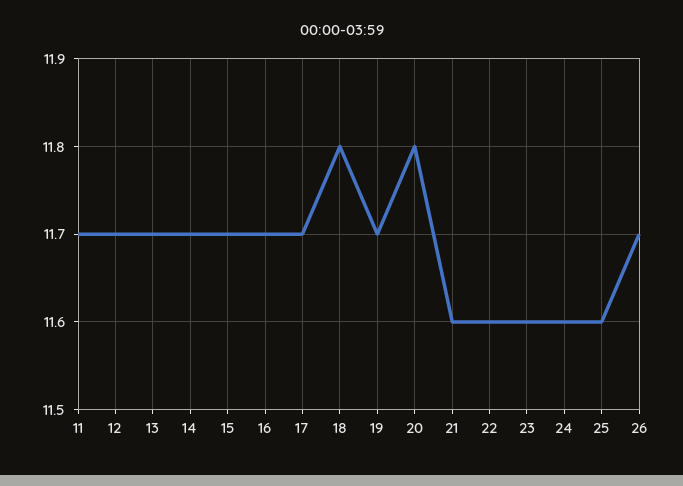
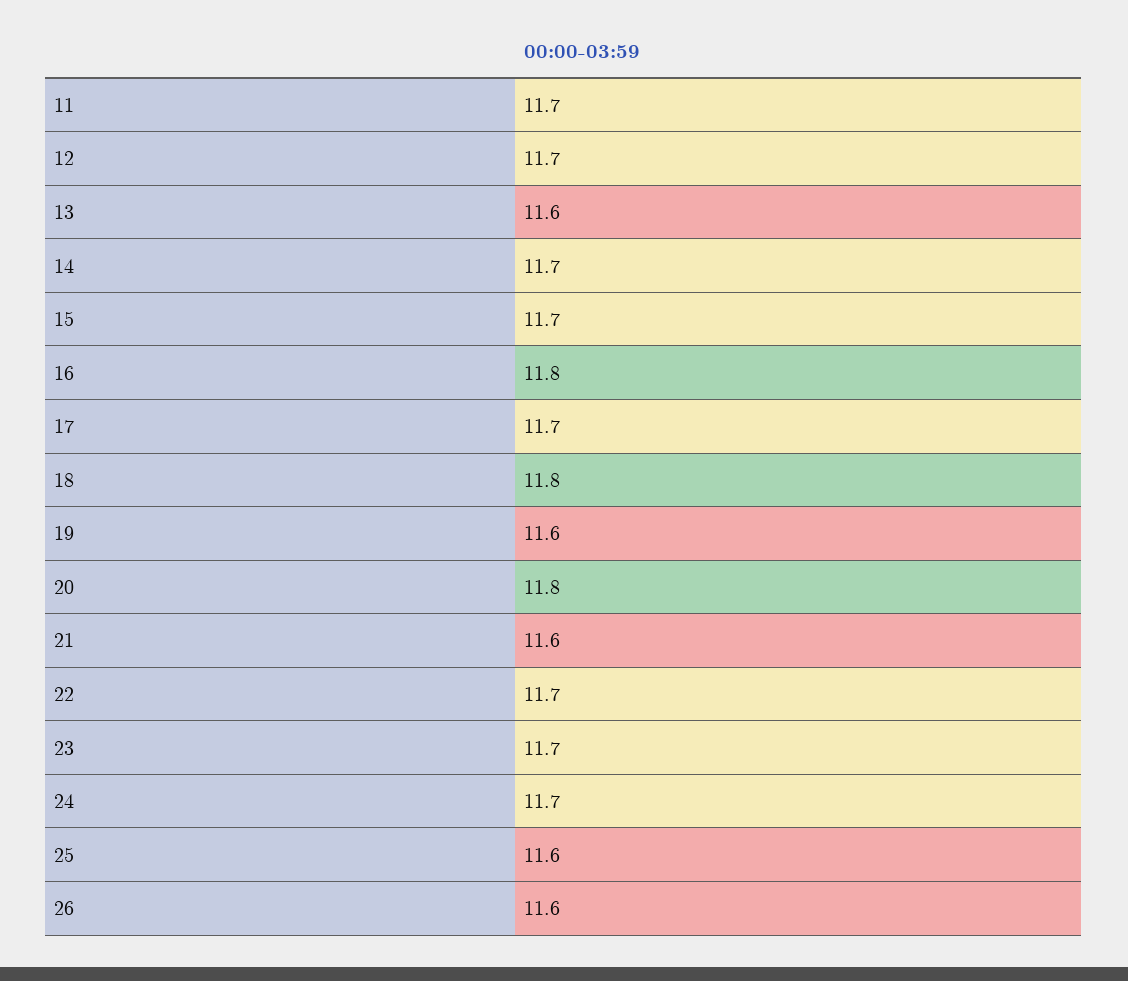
  {
    "11": 11.7,
    "12": 11.7,
-   "13": 11.7,
+   "13": 11.6,
    "14": 11.7,
    "15": 11.7,
-   "16": 11.7,
+   "16": 11.8,
    "17": 11.7,
    "18": 11.8,
-   "19": 11.7,
+   "19": 11.6,
    "20": 11.8,
    "21": 11.6,
-   "22": 11.6,
+   "22": 11.7,
-   "23": 11.6,
+   "23": 11.7,
-   "24": 11.6,
+   "24": 11.7,
    "25": 11.6,
-   "26": 11.7
+   "26": 11.6
  }

